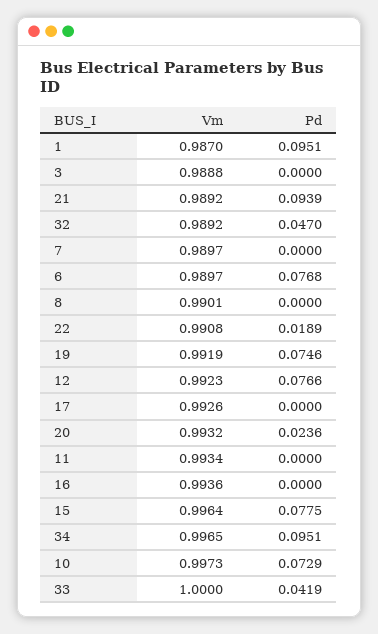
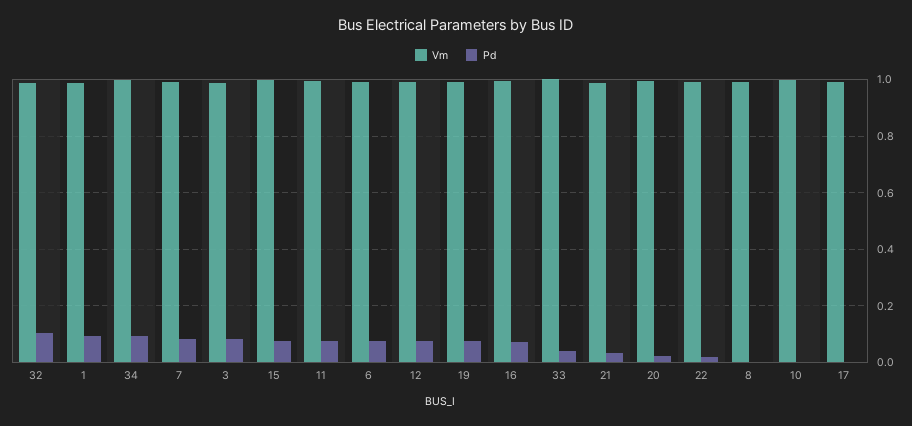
  {
    "Vm": {
      "1": 0.987,
      "3": 0.9888,
      "21": 0.9892,
      "32": 0.9892,
      "7": 0.9897,
      "6": 0.9897,
      "8": 0.9901,
      "22": 0.9908,
      "19": 0.9919,
      "12": 0.9923,
      "17": 0.9926,
      "20": 0.9932,
      "11": 0.9934,
      "16": 0.9936,
      "15": 0.9964,
      "34": 0.9965,
      "10": 0.9973,
      "33": 1
    },
    "Pd": {
      "1": 0.0951,
-     "3": 0,
+     "3": 0.075,
-     "21": 0.0939,
+     "21": 0.025,
-     "32": 0.047,
+     "32": 0.1,
-     "7": 0,
+     "7": 0.075,
      "6": 0.0768,
      "8": 0,
      "22": 0.0189,
      "19": 0.0746,
      "12": 0.0766,
      "17": 0,
      "20": 0.0236,
-     "11": 0,
+     "11": 0.075,
-     "16": 0,
+     "16": 0.075,
      "15": 0.0775,
      "34": 0.0951,
-     "10": 0.0729,
+     "10": 0,
      "33": 0.0419
    }
  }

